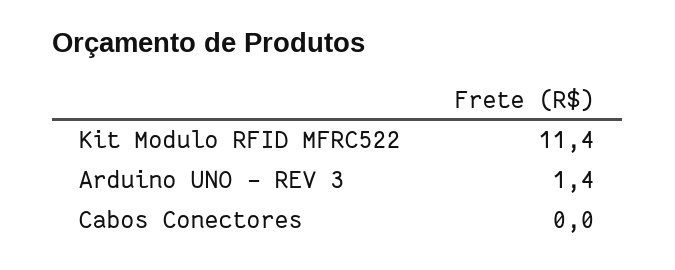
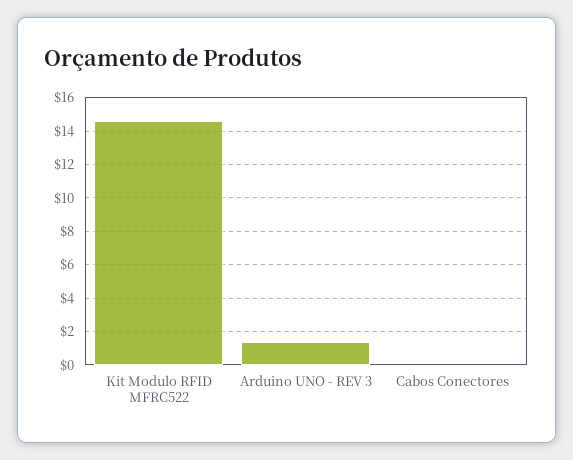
  {
-   "Kit Modulo RFID MFRC522": 11.4,
+   "Kit Modulo RFID MFRC522": 14.5,
    "Arduino UNO - REV 3": 1.4,
    "Cabos Conectores": 0
  }

